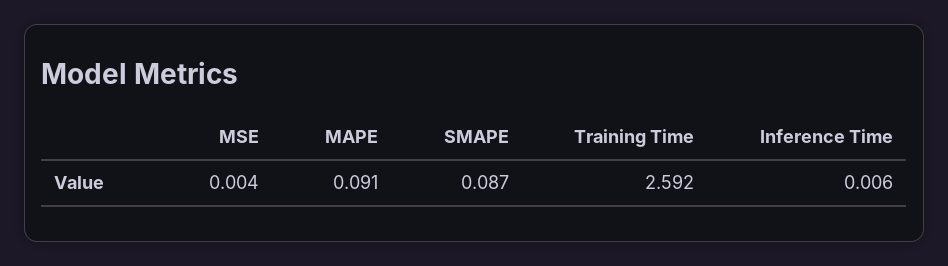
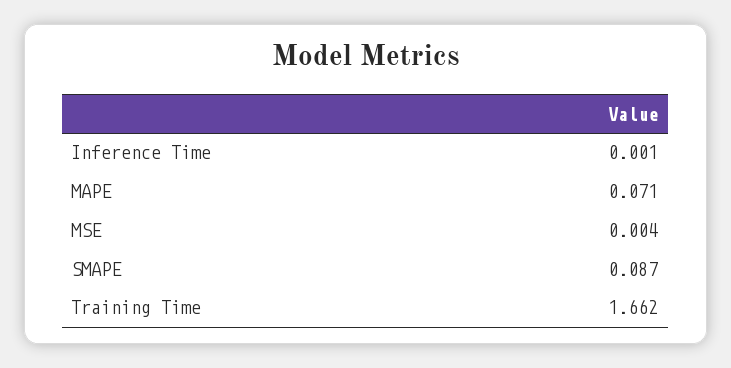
  {
    "MSE": 0.004,
-   "MAPE": 0.091,
+   "MAPE": 0.071,
    "SMAPE": 0.087,
-   "Training Time": 2.592,
+   "Training Time": 1.662,
-   "Inference Time": 0.006
+   "Inference Time": 0.001
  }

